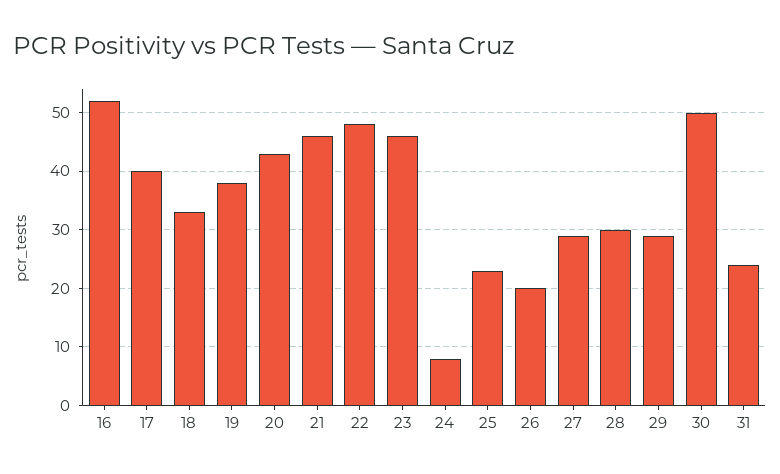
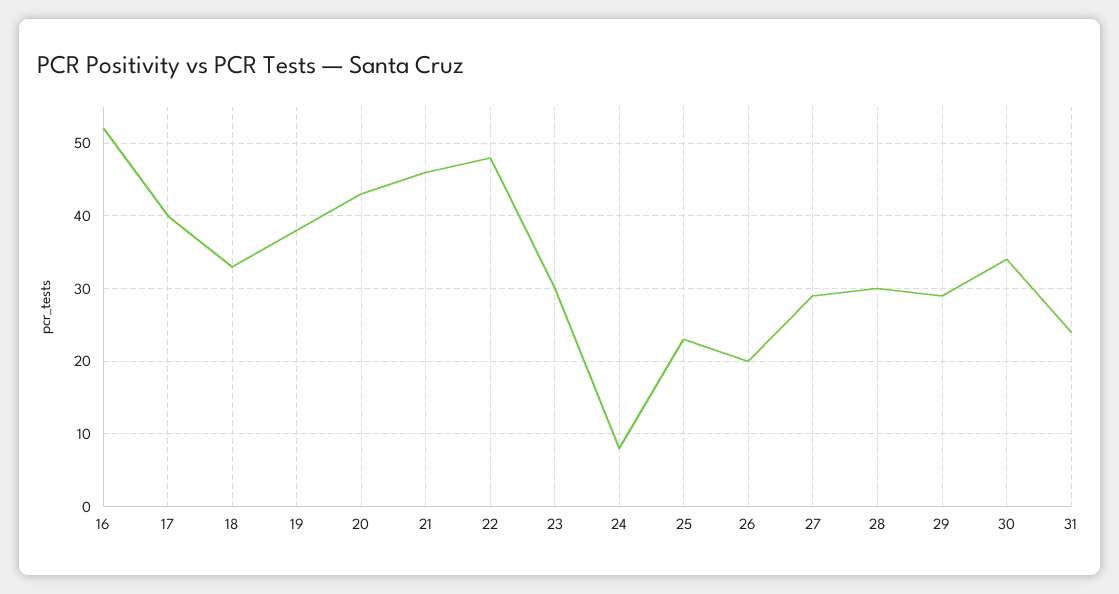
  {
    "16": 52,
    "17": 40,
    "18": 33,
    "19": 38,
    "20": 43,
    "21": 46,
    "22": 48,
-   "23": 45,
+   "23": 30,
    "24": 8,
    "25": 23,
    "26": 20,
    "27": 29,
    "28": 30,
    "29": 29,
-   "30": 50,
+   "30": 34,
    "31": 24
  }

